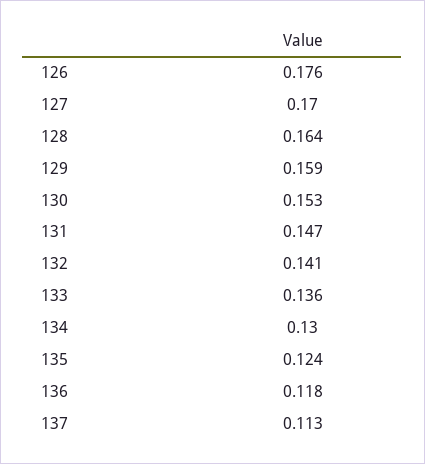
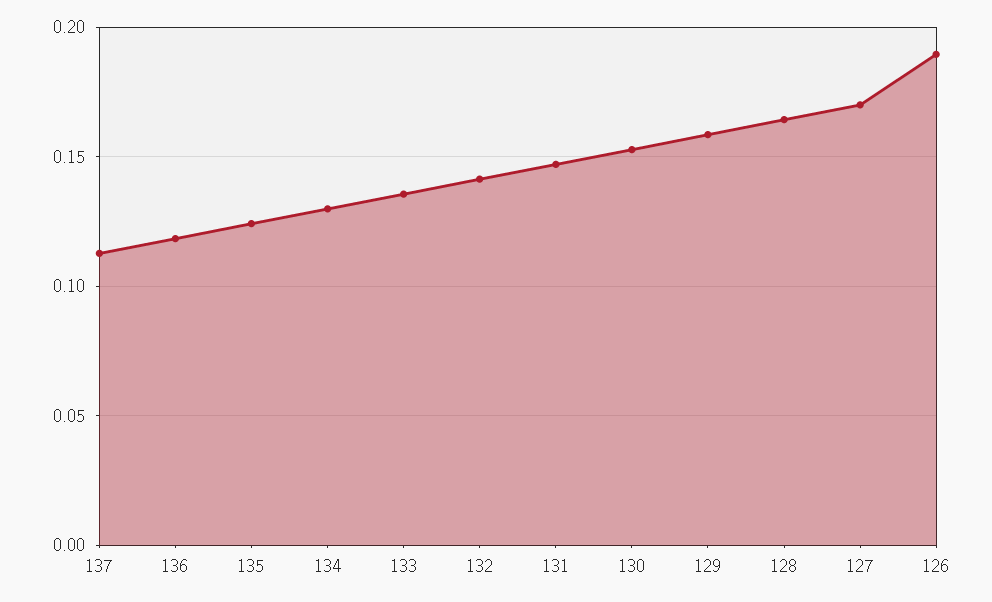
  {
-   "126": 0.176,
+   "126": 0.19,
    "127": 0.17,
    "128": 0.164,
    "129": 0.159,
    "130": 0.153,
    "131": 0.147,
    "132": 0.141,
    "133": 0.136,
    "134": 0.13,
    "135": 0.124,
    "136": 0.118,
    "137": 0.113
  }

